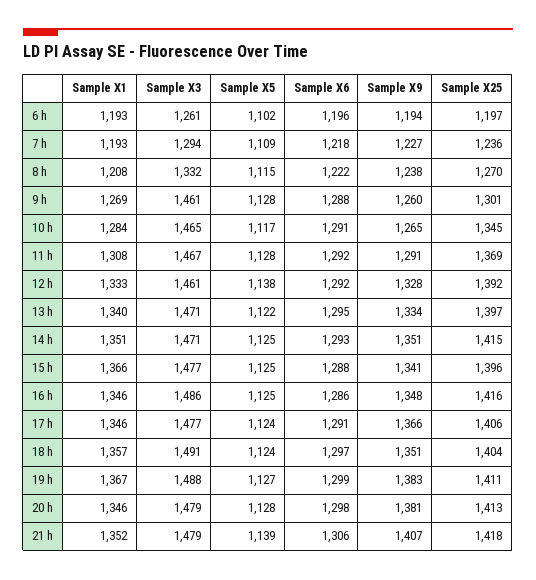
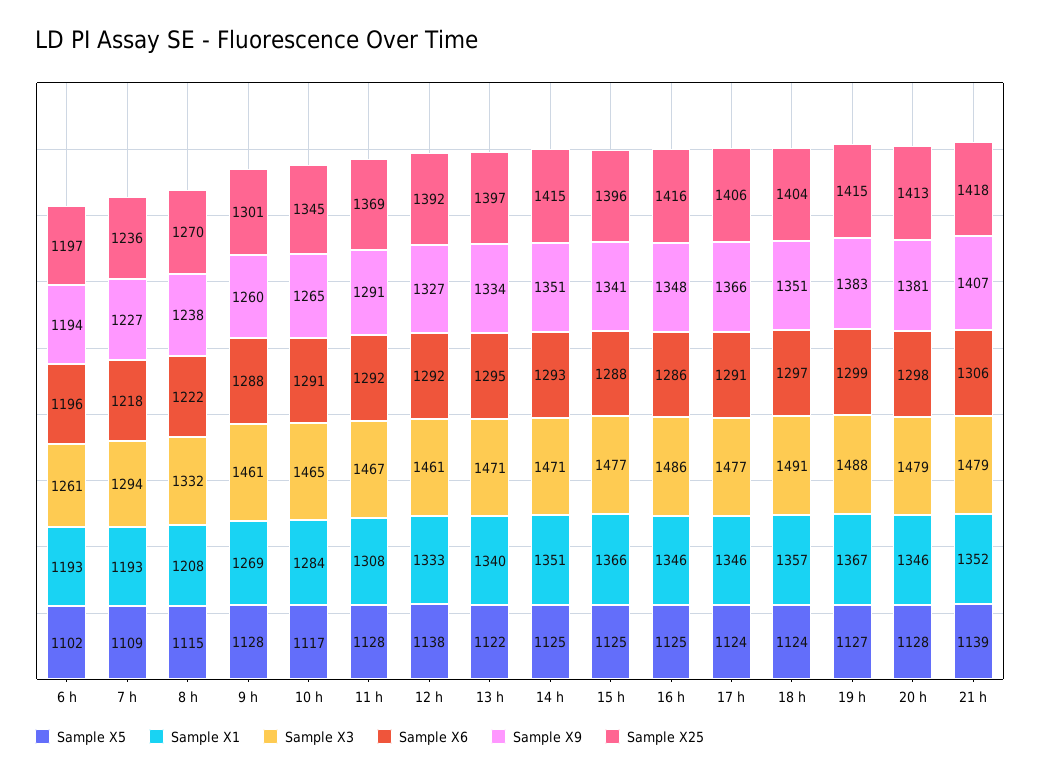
  {
    "Sample X1": {
      "6 h": 1193,
      "7 h": 1193,
      "8 h": 1208,
      "9 h": 1269,
      "10 h": 1284,
      "11 h": 1308,
      "12 h": 1333,
      "13 h": 1340,
      "14 h": 1351,
      "15 h": 1366,
      "16 h": 1346,
      "17 h": 1346,
      "18 h": 1357,
      "19 h": 1367,
      "20 h": 1346,
      "21 h": 1352
    },
    "Sample X3": {
      "6 h": 1261,
      "7 h": 1294,
      "8 h": 1332,
      "9 h": 1461,
      "10 h": 1465,
      "11 h": 1467,
      "12 h": 1461,
      "13 h": 1471,
      "14 h": 1471,
      "15 h": 1477,
      "16 h": 1486,
      "17 h": 1477,
      "18 h": 1491,
      "19 h": 1488,
      "20 h": 1479,
      "21 h": 1479
    },
    "Sample X5": {
      "6 h": 1102,
      "7 h": 1109,
      "8 h": 1115,
      "9 h": 1128,
      "10 h": 1117,
      "11 h": 1128,
      "12 h": 1138,
      "13 h": 1122,
      "14 h": 1125,
      "15 h": 1125,
      "16 h": 1125,
      "17 h": 1124,
      "18 h": 1124,
      "19 h": 1127,
      "20 h": 1128,
      "21 h": 1139
    },
    "Sample X6": {
      "6 h": 1196,
      "7 h": 1218,
      "8 h": 1222,
      "9 h": 1288,
      "10 h": 1291,
      "11 h": 1292,
      "12 h": 1292,
      "13 h": 1295,
      "14 h": 1293,
      "15 h": 1288,
      "16 h": 1286,
      "17 h": 1291,
      "18 h": 1297,
      "19 h": 1299,
      "20 h": 1298,
      "21 h": 1306
    },
    "Sample X9": {
      "6 h": 1194,
      "7 h": 1227,
      "8 h": 1238,
      "9 h": 1260,
      "10 h": 1265,
      "11 h": 1291,
-     "12 h": 1328,
+     "12 h": 1327,
      "13 h": 1334,
      "14 h": 1351,
      "15 h": 1341,
      "16 h": 1348,
      "17 h": 1366,
      "18 h": 1351,
      "19 h": 1383,
      "20 h": 1381,
      "21 h": 1407
    },
    "Sample X25": {
      "6 h": 1197,
      "7 h": 1236,
      "8 h": 1270,
      "9 h": 1301,
      "10 h": 1345,
      "11 h": 1369,
      "12 h": 1392,
      "13 h": 1397,
      "14 h": 1415,
      "15 h": 1396,
      "16 h": 1416,
      "17 h": 1406,
      "18 h": 1404,
-     "19 h": 1411,
+     "19 h": 1415,
      "20 h": 1413,
      "21 h": 1418
    }
  }

